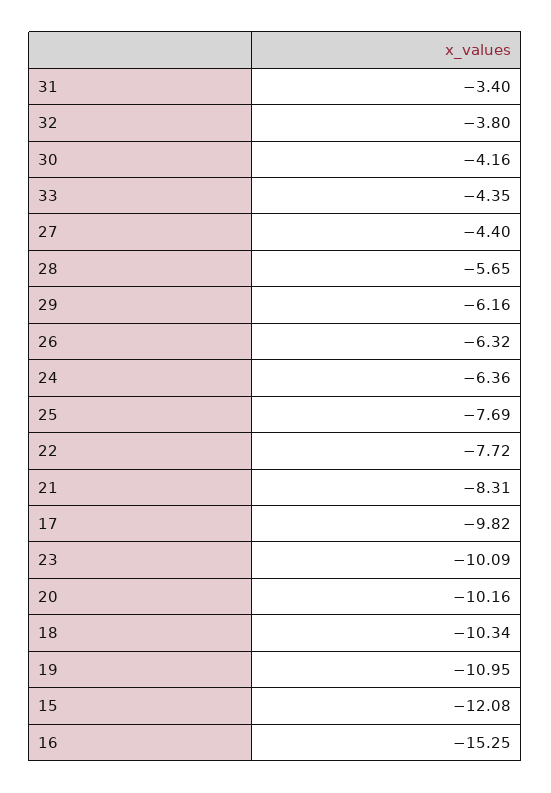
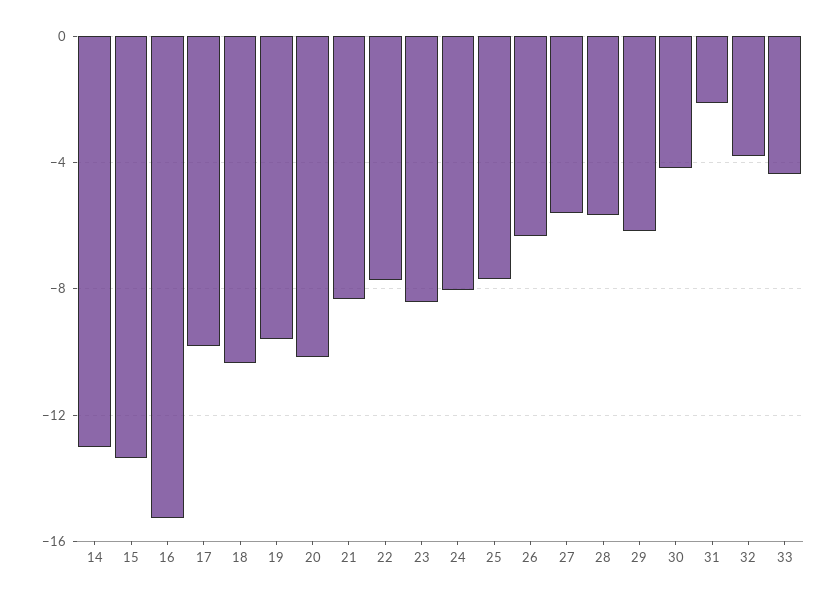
  {
-   "31": -3.4,
+   "31": -2,
    "32": -3.8,
    "30": -4.16,
    "33": -4.35,
-   "27": -4.4,
+   "27": -5.5,
    "28": -5.65,
    "29": -6.16,
    "26": -6.32,
-   "24": -6.36,
+   "24": -8,
    "25": -7.69,
    "22": -7.72,
    "21": -8.31,
    "17": -9.82,
-   "23": -10.09,
+   "23": -8.5,
    "20": -10.16,
    "18": -10.34,
-   "19": -10.95,
+   "19": -9.5,
-   "15": -12.08,
+   "15": -13.5,
-   "16": -15.25
+   "16": -15.25,
+   "14": -13
  }

